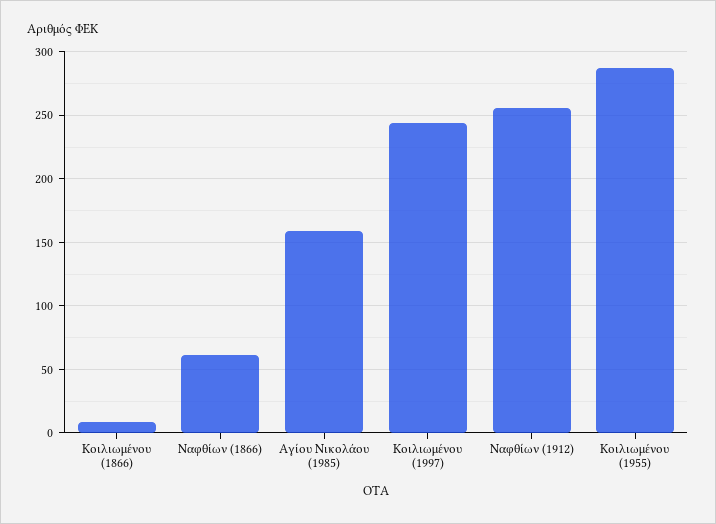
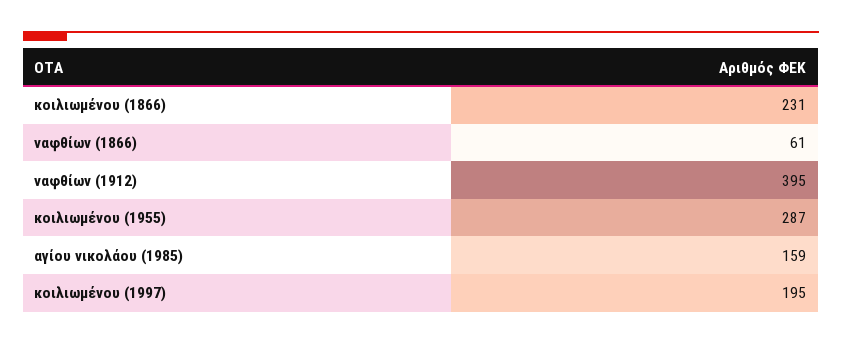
  {
-   "Κοιλιωμένου (1866)": 10,
+   "Κοιλιωμένου (1866)": 231,
    "Ναφθίων (1866)": 61,
    "Αγίου Νικολάου (1985)": 159,
-   "Κοιλιωμένου (1997)": 245,
+   "Κοιλιωμένου (1997)": 195,
-   "Ναφθίων (1912)": 255,
+   "Ναφθίων (1912)": 395,
    "Κοιλιωμένου (1955)": 287
  }

